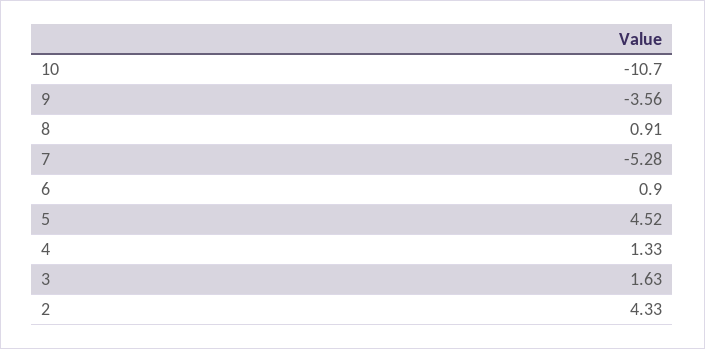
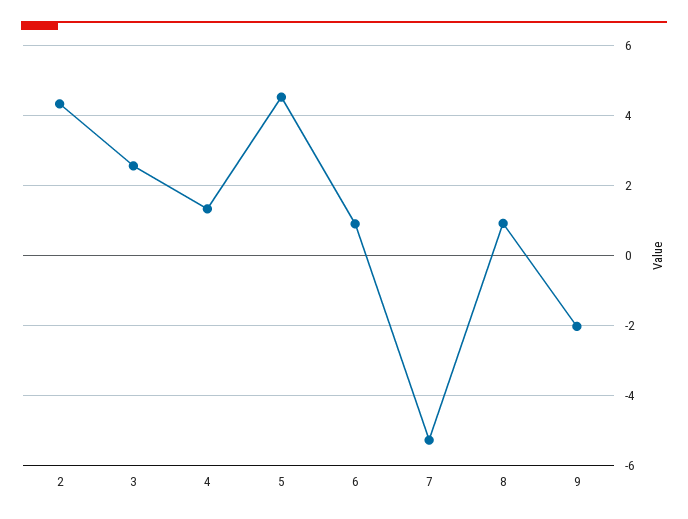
  {
-   "10": -10.7,
-   "9": -3.56,
+   "9": -2,
    "8": 0.91,
    "7": -5.28,
    "6": 0.9,
    "5": 4.52,
    "4": 1.33,
-   "3": 1.63,
+   "3": 2.6,
    "2": 4.33
  }

